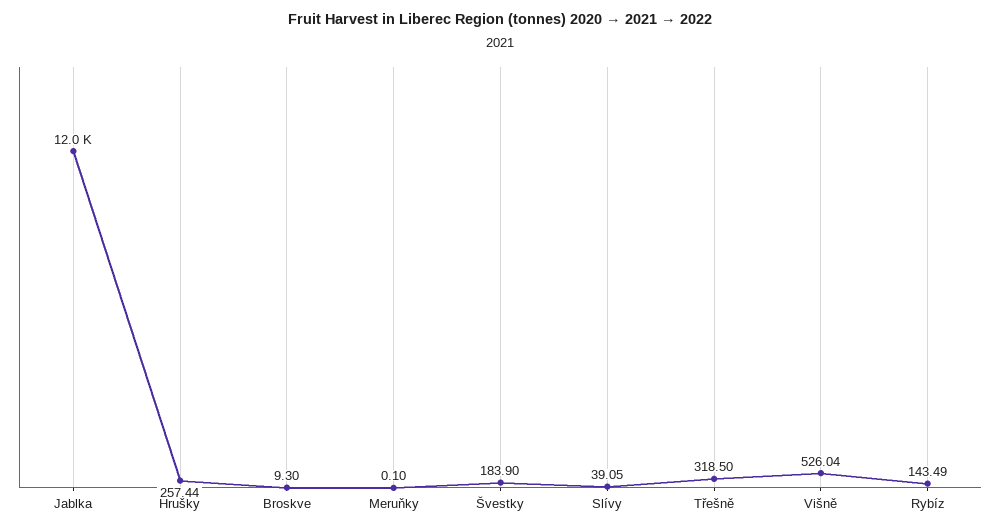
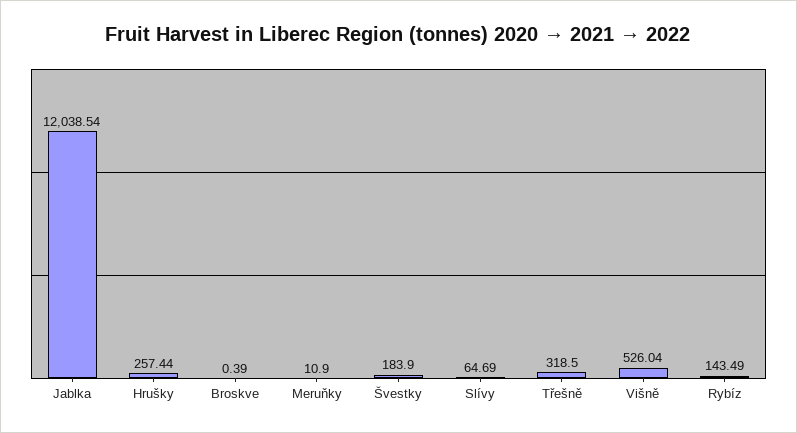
  {
    "Jablka": 12038.54,
    "Hrušky": 257.44,
-   "Broskve": 9.3,
+   "Broskve": 0.39,
-   "Meruňky": 0.1,
+   "Meruňky": 10.9,
    "Švestky": 183.9,
-   "Slívy": 39.05,
+   "Slívy": 64.69,
    "Třešně": 318.5,
    "Višně": 526.04,
    "Rybíz": 143.49
  }

